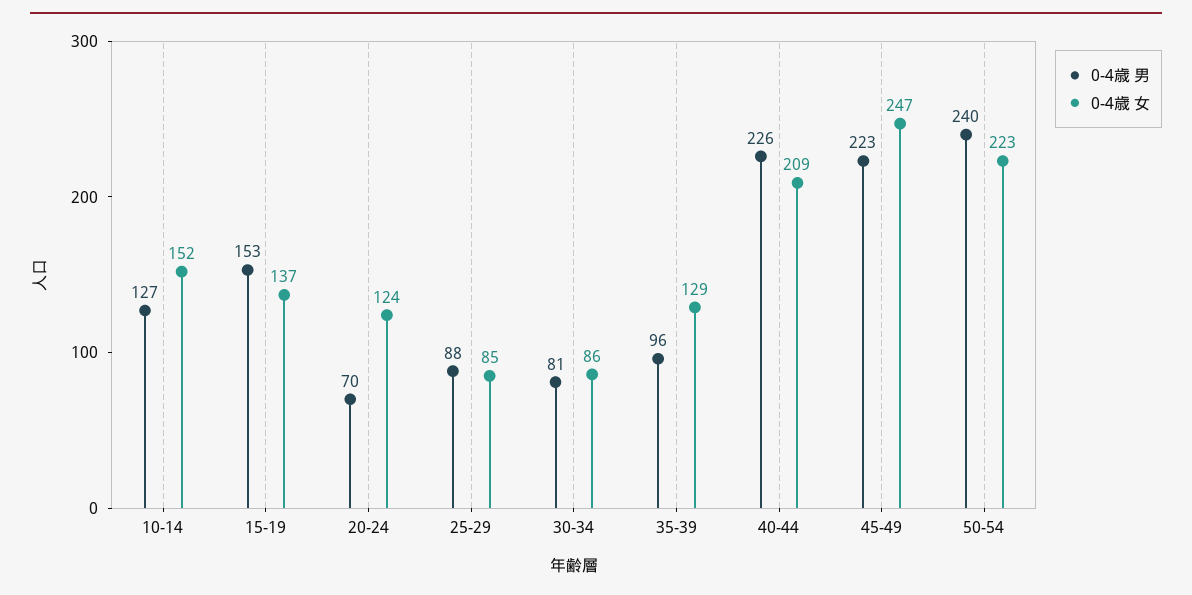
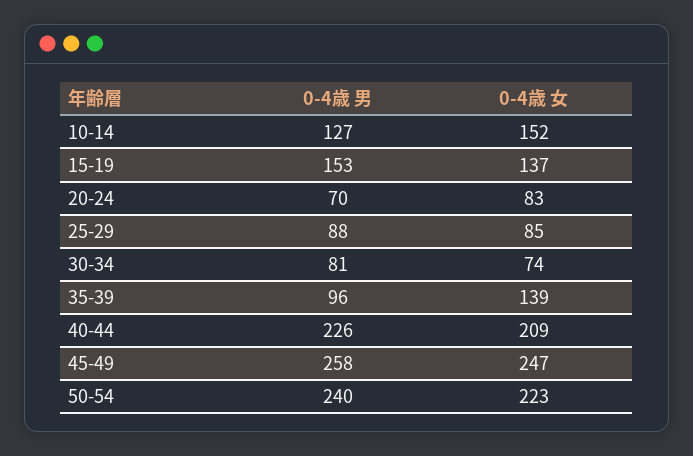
  {
    "0-4歳 男": {
      "10-14": 127,
      "15-19": 153,
      "20-24": 70,
      "25-29": 88,
      "30-34": 81,
      "35-39": 96,
      "40-44": 226,
-     "45-49": 223,
+     "45-49": 258,
      "50-54": 240
    },
    "0-4歳 女": {
      "10-14": 152,
      "15-19": 137,
-     "20-24": 124,
+     "20-24": 83,
      "25-29": 85,
-     "30-34": 86,
+     "30-34": 74,
-     "35-39": 129,
+     "35-39": 139,
      "40-44": 209,
      "45-49": 247,
      "50-54": 223
    }
  }

